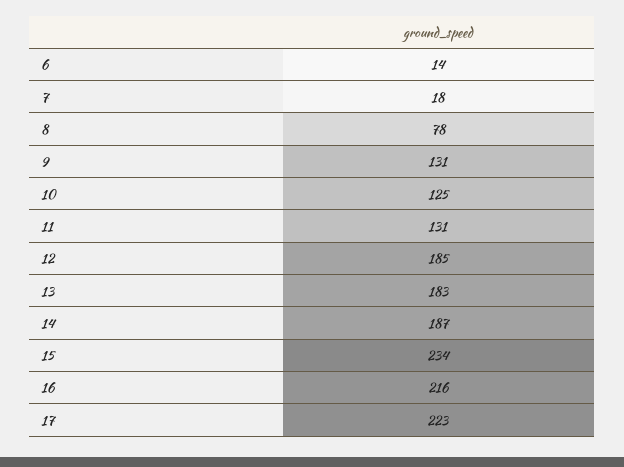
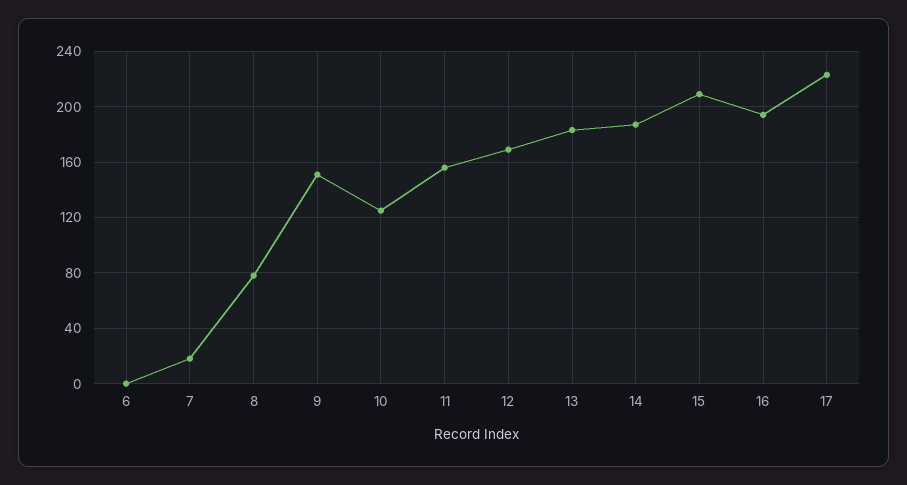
  {
-   "6": 14,
+   "6": 0,
    "7": 18,
    "8": 78,
-   "9": 131,
+   "9": 150,
    "10": 125,
-   "11": 131,
+   "11": 155,
-   "12": 185,
+   "12": 170,
    "13": 183,
    "14": 187,
-   "15": 234,
+   "15": 210,
-   "16": 216,
+   "16": 195,
    "17": 223
  }

